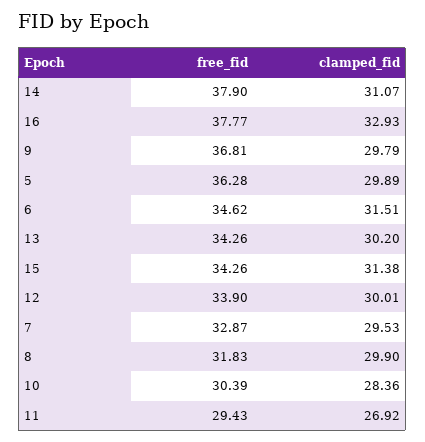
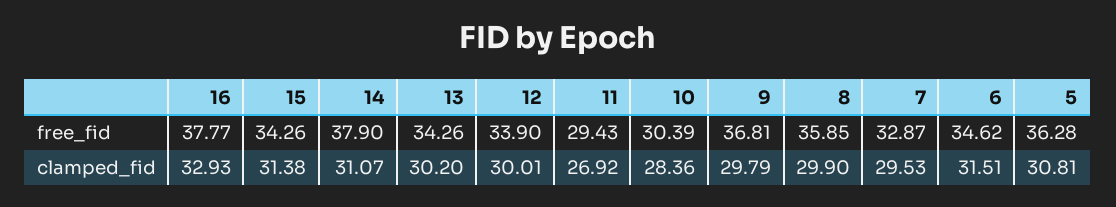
  {
    "free_fid": {
      "14": 37.9,
      "16": 37.77,
      "9": 36.81,
      "5": 36.28,
      "6": 34.62,
      "13": 34.26,
      "15": 34.26,
      "12": 33.9,
      "7": 32.87,
-     "8": 31.83,
+     "8": 35.85,
      "10": 30.39,
      "11": 29.43
    },
    "clamped_fid": {
      "14": 31.07,
      "16": 32.93,
      "9": 29.79,
-     "5": 29.89,
+     "5": 30.81,
      "6": 31.51,
      "13": 30.2,
      "15": 31.38,
      "12": 30.01,
      "7": 29.53,
      "8": 29.9,
      "10": 28.36,
      "11": 26.92
    }
  }

